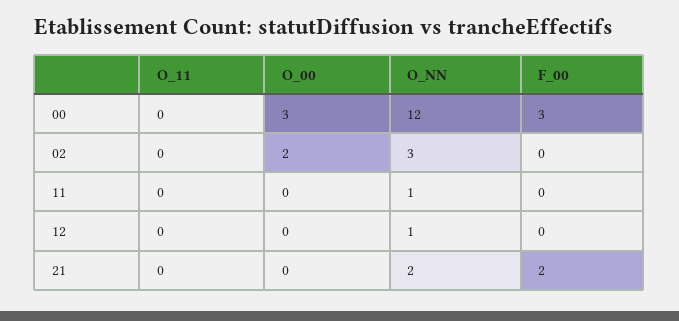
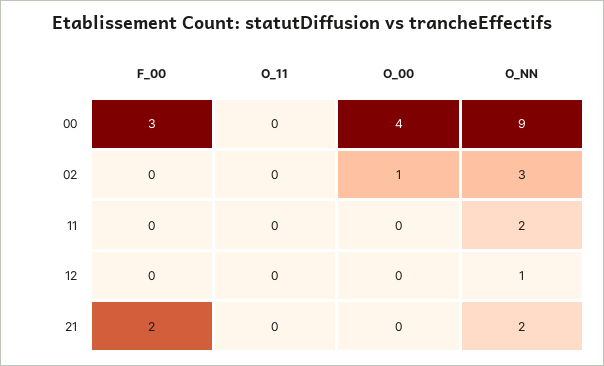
  {
    "O_11": {
      "00": 0,
      "02": 0,
      "11": 0,
      "12": 0,
      "21": 0
    },
    "O_00": {
-     "00": 3,
+     "00": 4,
-     "02": 2,
+     "02": 1,
      "11": 0,
      "12": 0,
      "21": 0
    },
    "O_NN": {
-     "00": 12,
+     "00": 9,
      "02": 3,
-     "11": 1,
+     "11": 2,
      "12": 1,
      "21": 2
    },
    "F_00": {
      "00": 3,
      "02": 0,
      "11": 0,
      "12": 0,
      "21": 2
    }
  }

